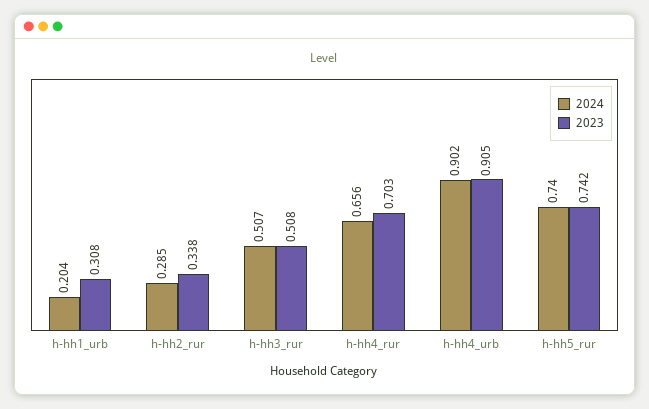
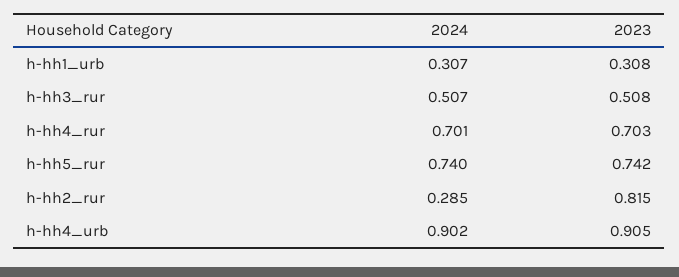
  {
    "2024": {
-     "h-hh1_urb": 0.204,
+     "h-hh1_urb": 0.307,
      "h-hh2_rur": 0.285,
      "h-hh3_rur": 0.507,
-     "h-hh4_rur": 0.656,
+     "h-hh4_rur": 0.701,
      "h-hh4_urb": 0.902,
      "h-hh5_rur": 0.74
    },
    "2023": {
      "h-hh1_urb": 0.308,
-     "h-hh2_rur": 0.338,
+     "h-hh2_rur": 0.815,
      "h-hh3_rur": 0.508,
      "h-hh4_rur": 0.703,
      "h-hh4_urb": 0.905,
      "h-hh5_rur": 0.742
    }
  }

